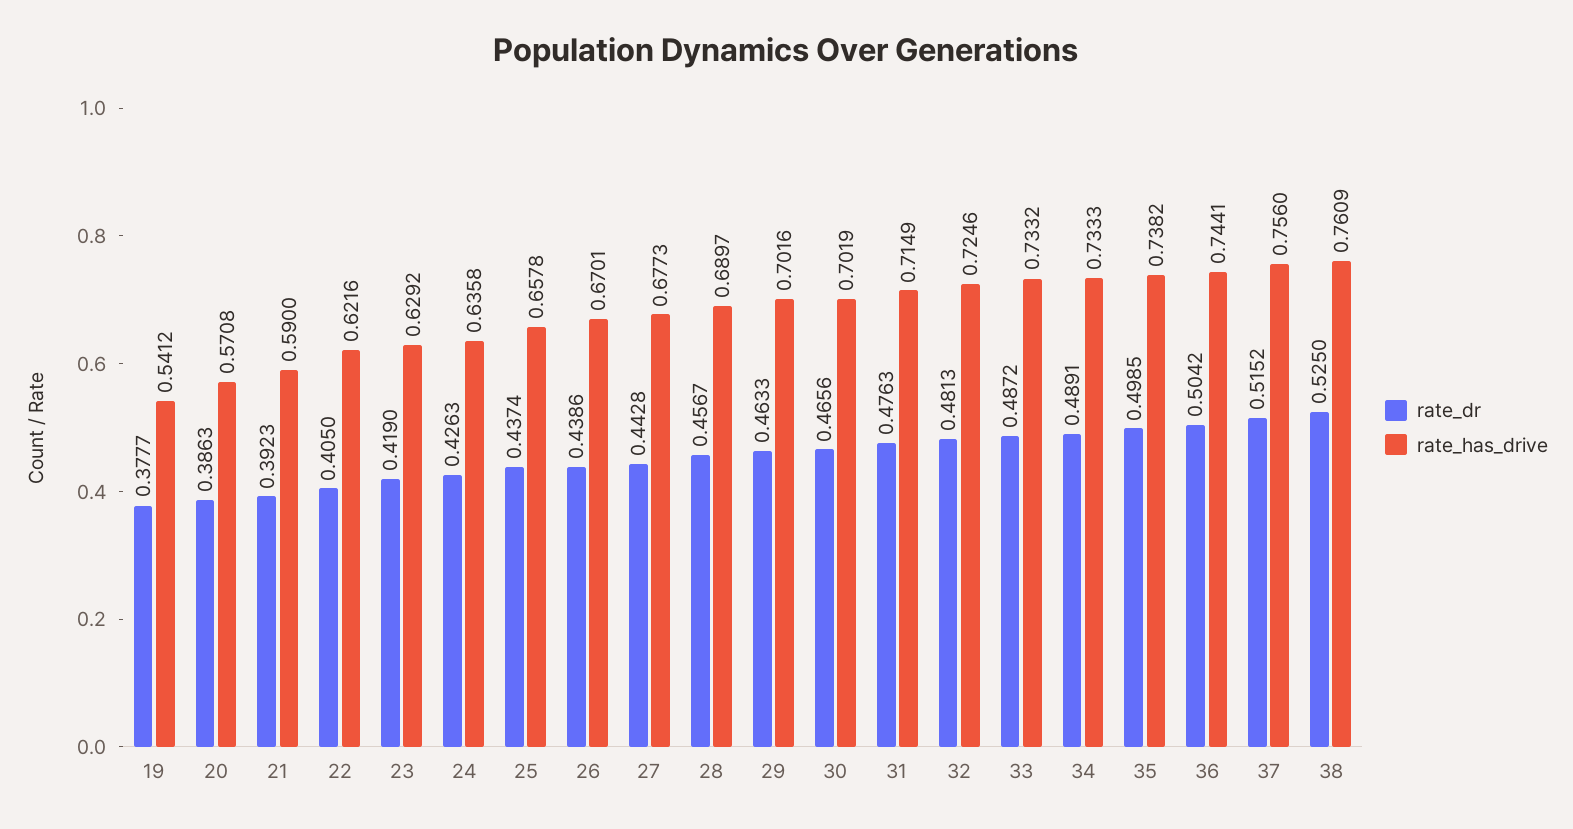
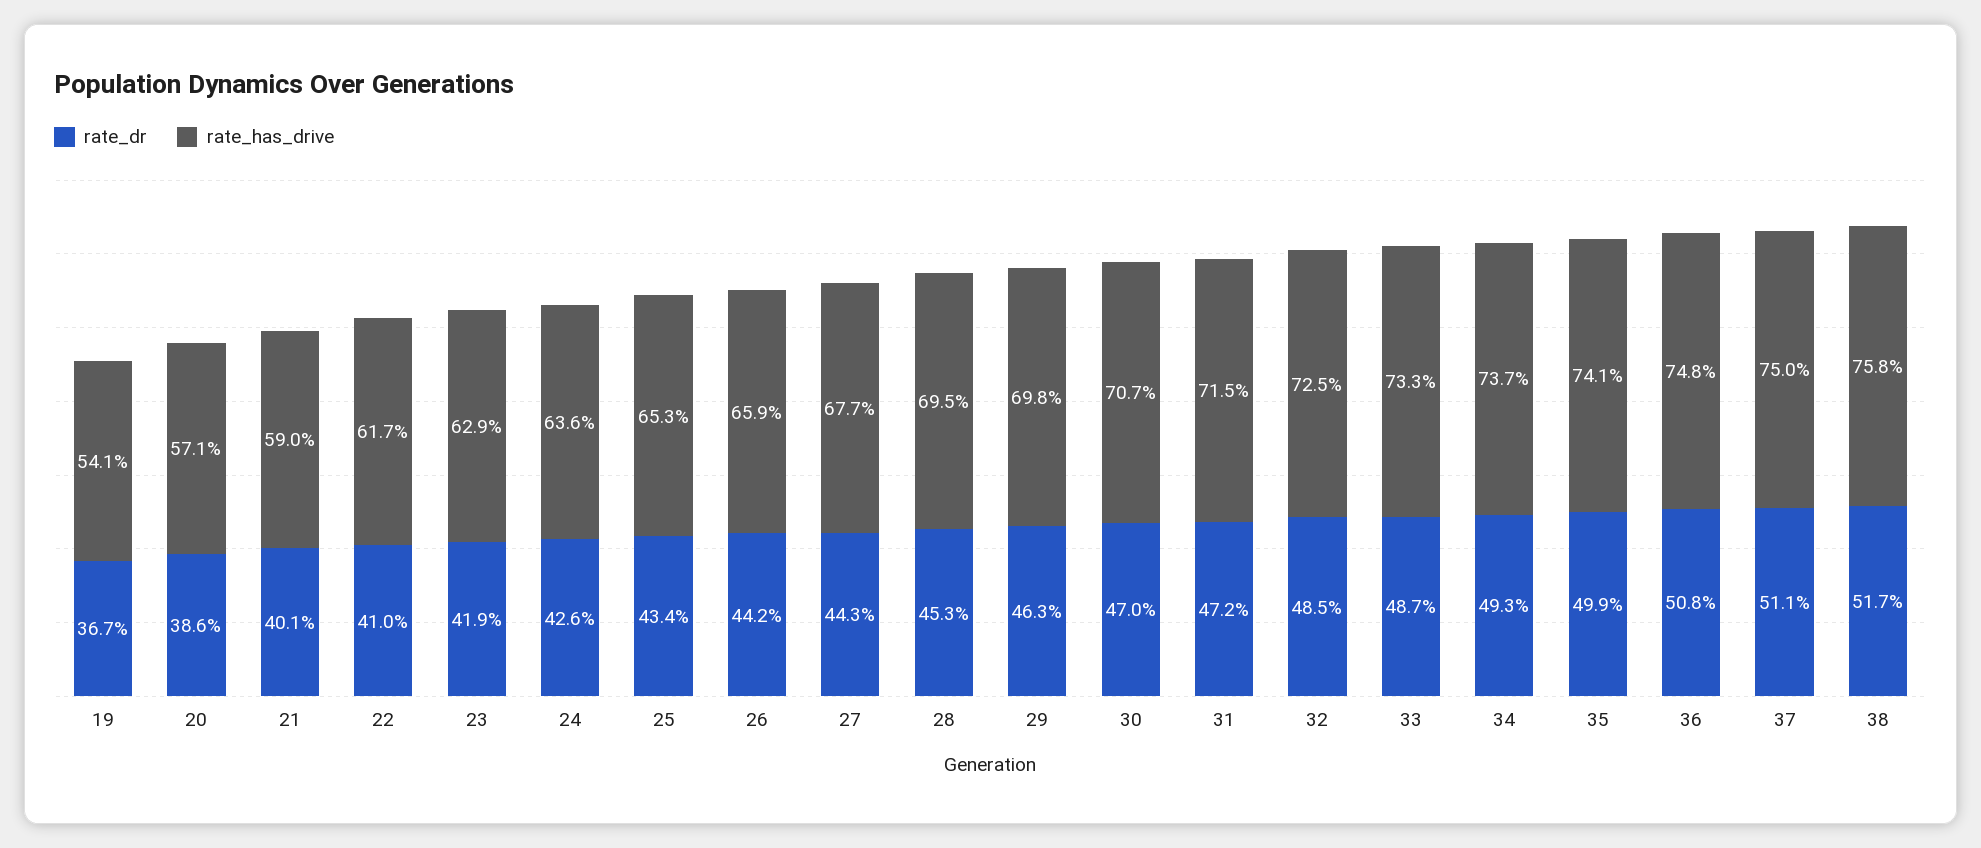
  {
    "rate_dr": {
-     "19": 0.3777,
+     "19": 0.367,
      "20": 0.3863,
-     "21": 0.3923,
+     "21": 0.401,
-     "22": 0.405,
+     "22": 0.41,
      "23": 0.419,
      "24": 0.4263,
-     "25": 0.4374,
+     "25": 0.434,
-     "26": 0.4386,
+     "26": 0.442,
      "27": 0.4428,
-     "28": 0.4567,
+     "28": 0.453,
      "29": 0.4633,
-     "30": 0.4656,
+     "30": 0.47,
-     "31": 0.4763,
+     "31": 0.472,
-     "32": 0.4813,
+     "32": 0.485,
      "33": 0.4872,
-     "34": 0.4891,
+     "34": 0.493,
      "35": 0.4985,
-     "36": 0.5042,
+     "36": 0.508,
-     "37": 0.5152,
+     "37": 0.511,
-     "38": 0.525
+     "38": 0.517
    },
    "rate_has_drive": {
      "19": 0.5412,
      "20": 0.5708,
      "21": 0.59,
-     "22": 0.6216,
+     "22": 0.617,
      "23": 0.6292,
      "24": 0.6358,
-     "25": 0.6578,
+     "25": 0.653,
-     "26": 0.6701,
+     "26": 0.659,
      "27": 0.6773,
-     "28": 0.6897,
+     "28": 0.695,
-     "29": 0.7016,
+     "29": 0.698,
-     "30": 0.7019,
+     "30": 0.707,
      "31": 0.7149,
      "32": 0.7246,
      "33": 0.7332,
-     "34": 0.7333,
+     "34": 0.737,
-     "35": 0.7382,
+     "35": 0.741,
-     "36": 0.7441,
+     "36": 0.748,
-     "37": 0.756,
+     "37": 0.75,
-     "38": 0.7609
+     "38": 0.758
    }
  }

